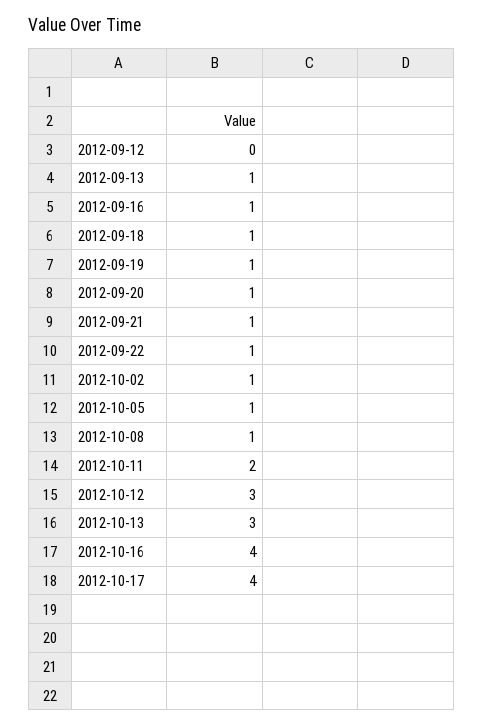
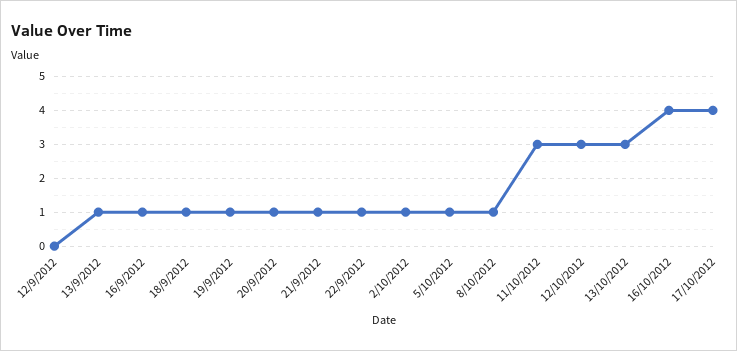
  {
    "2012-09-12": 0,
    "2012-09-13": 1,
    "2012-09-16": 1,
    "2012-09-18": 1,
    "2012-09-19": 1,
    "2012-09-20": 1,
    "2012-09-21": 1,
    "2012-09-22": 1,
    "2012-10-02": 1,
    "2012-10-05": 1,
    "2012-10-08": 1,
-   "2012-10-11": 2,
+   "2012-10-11": 3,
    "2012-10-12": 3,
    "2012-10-13": 3,
    "2012-10-16": 4,
    "2012-10-17": 4
  }

